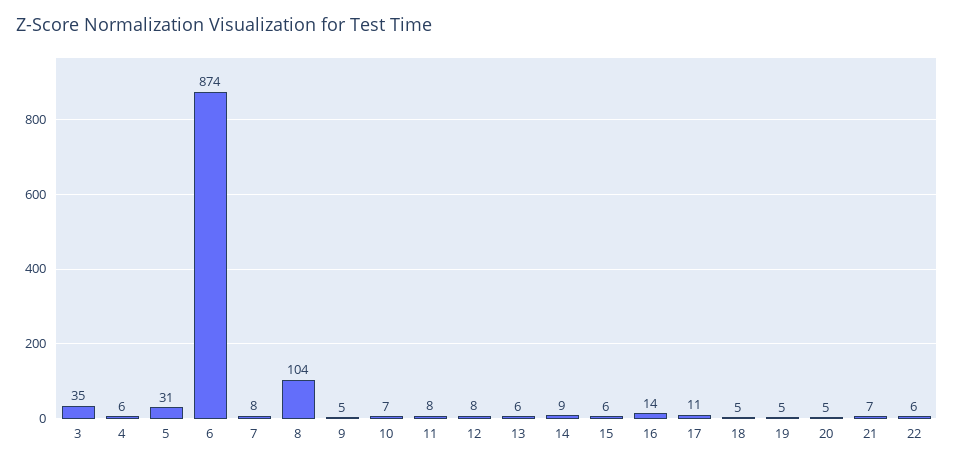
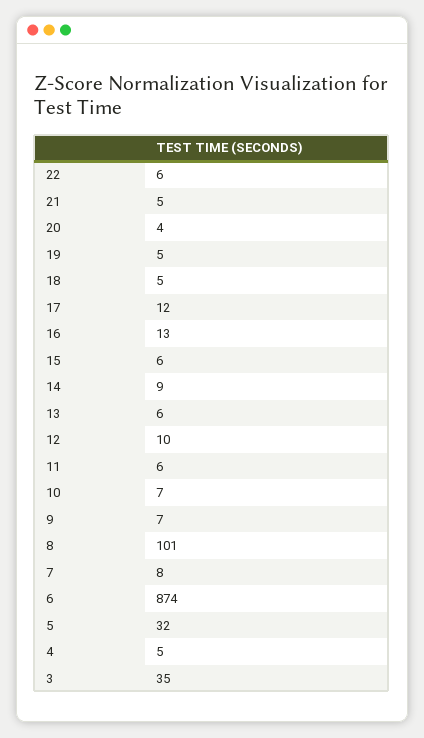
  {
    "3": 35,
-   "4": 6,
+   "4": 5,
-   "5": 31,
+   "5": 32,
    "6": 874,
    "7": 8,
-   "8": 104,
+   "8": 101,
-   "9": 5,
+   "9": 7,
    "10": 7,
-   "11": 8,
+   "11": 6,
-   "12": 8,
+   "12": 10,
    "13": 6,
    "14": 9,
    "15": 6,
-   "16": 14,
+   "16": 13,
-   "17": 11,
+   "17": 12,
    "18": 5,
    "19": 5,
-   "20": 5,
+   "20": 4,
-   "21": 7,
+   "21": 5,
    "22": 6
  }

